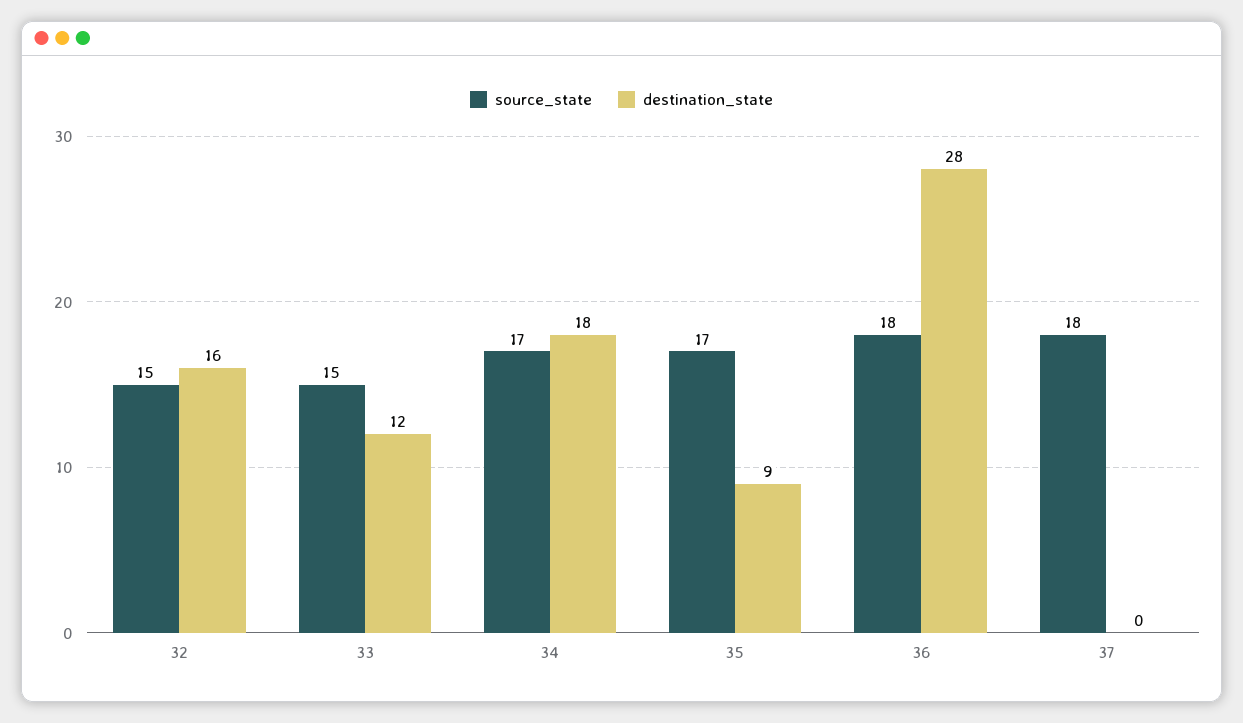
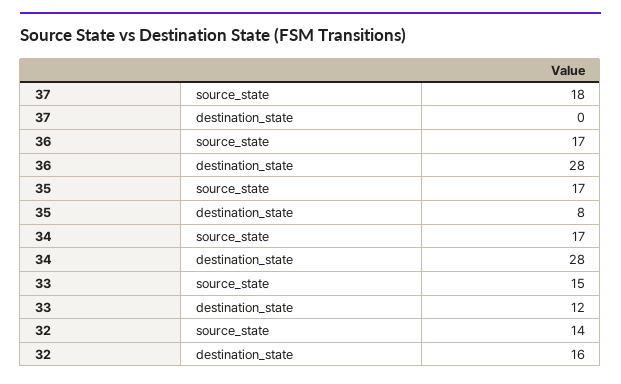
  {
    "source_state": {
-     "32": 15,
+     "32": 14,
      "33": 15,
      "34": 17,
      "35": 17,
-     "36": 18,
+     "36": 17,
      "37": 18
    },
    "destination_state": {
      "32": 16,
      "33": 12,
-     "34": 18,
+     "34": 28,
-     "35": 9,
+     "35": 8,
      "36": 28,
      "37": 0
    }
  }

